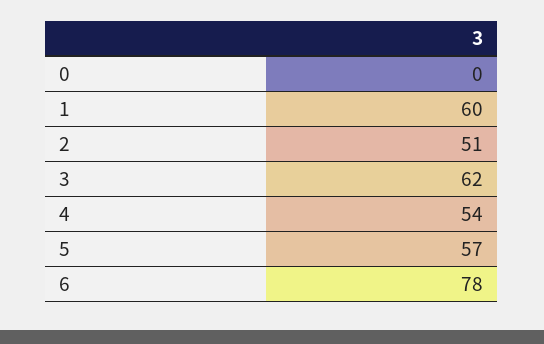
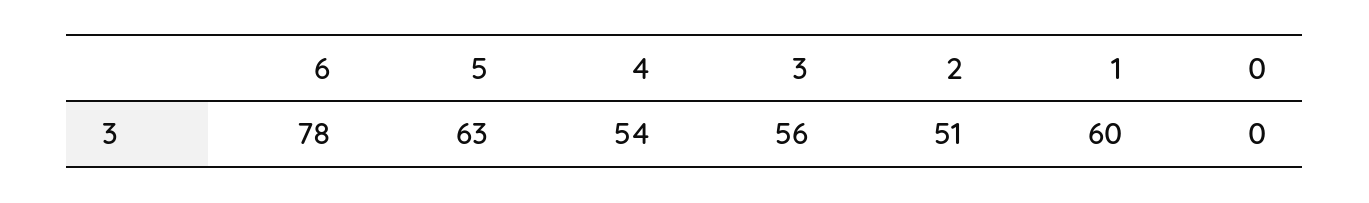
  {
    "0": 0,
    "1": 60,
    "2": 51,
-   "3": 62,
+   "3": 56,
    "4": 54,
-   "5": 57,
+   "5": 63,
    "6": 78
  }

